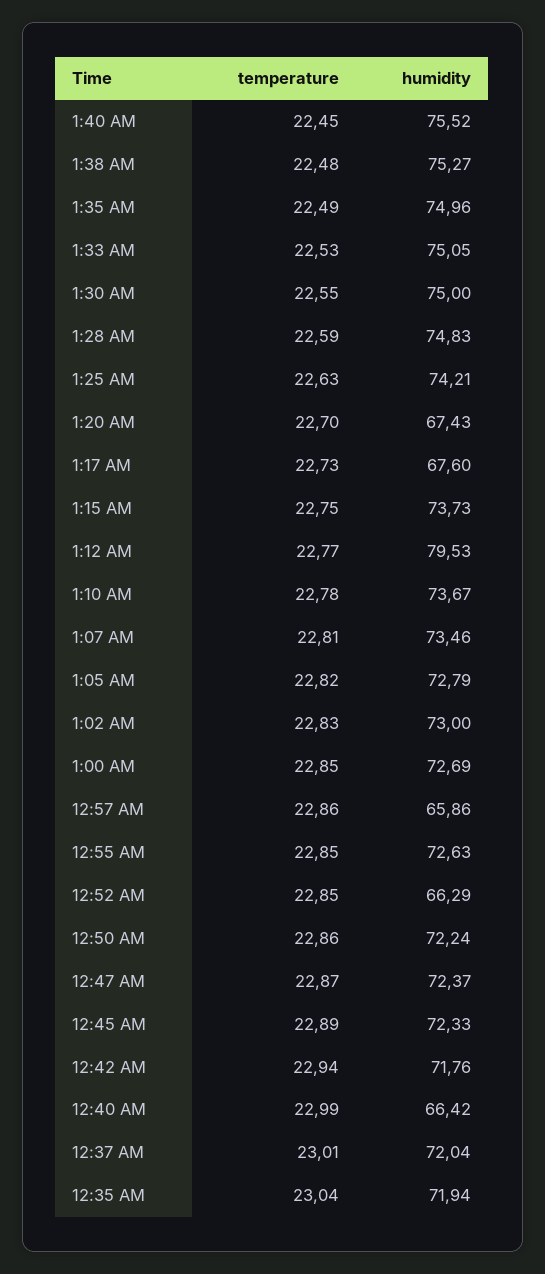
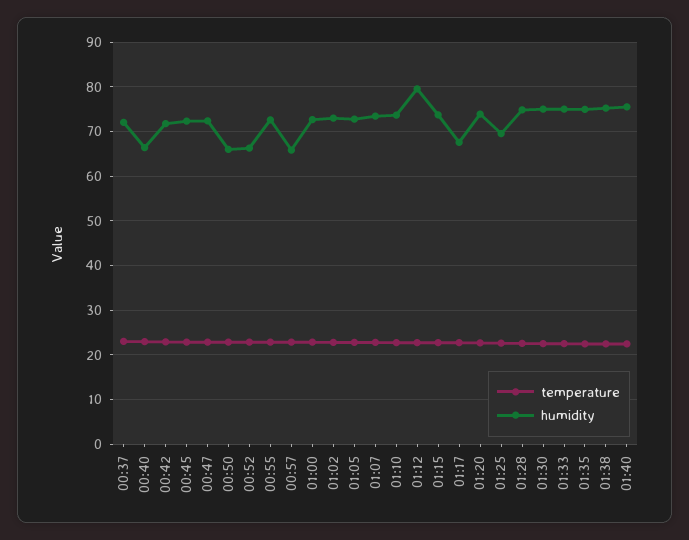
  {
    "temperature": {
      "1:40 AM": 22.45,
      "1:38 AM": 22.48,
      "1:35 AM": 22.49,
      "1:33 AM": 22.53,
      "1:30 AM": 22.55,
      "1:28 AM": 22.59,
      "1:25 AM": 22.63,
      "1:20 AM": 22.7,
      "1:17 AM": 22.73,
      "1:15 AM": 22.75,
      "1:12 AM": 22.77,
      "1:10 AM": 22.78,
      "1:07 AM": 22.81,
      "1:05 AM": 22.82,
      "1:02 AM": 22.83,
      "1:00 AM": 22.85,
      "12:57 AM": 22.86,
      "12:55 AM": 22.85,
      "12:52 AM": 22.85,
      "12:50 AM": 22.86,
      "12:47 AM": 22.87,
      "12:45 AM": 22.89,
      "12:42 AM": 22.94,
      "12:40 AM": 22.99,
-     "12:37 AM": 23.01,
+     "12:37 AM": 23.01
-     "12:35 AM": 23.04
    },
    "humidity": {
      "1:40 AM": 75.52,
      "1:38 AM": 75.27,
      "1:35 AM": 74.96,
      "1:33 AM": 75.05,
      "1:30 AM": 75,
      "1:28 AM": 74.83,
-     "1:25 AM": 74.21,
+     "1:25 AM": 70,
-     "1:20 AM": 67.43,
+     "1:20 AM": 74,
      "1:17 AM": 67.6,
      "1:15 AM": 73.73,
      "1:12 AM": 79.53,
      "1:10 AM": 73.67,
      "1:07 AM": 73.46,
      "1:05 AM": 72.79,
      "1:02 AM": 73,
      "1:00 AM": 72.69,
      "12:57 AM": 65.86,
      "12:55 AM": 72.63,
      "12:52 AM": 66.29,
-     "12:50 AM": 72.24,
+     "12:50 AM": 66,
      "12:47 AM": 72.37,
      "12:45 AM": 72.33,
      "12:42 AM": 71.76,
      "12:40 AM": 66.42,
-     "12:37 AM": 72.04,
+     "12:37 AM": 72.04
-     "12:35 AM": 71.94
    }
  }

